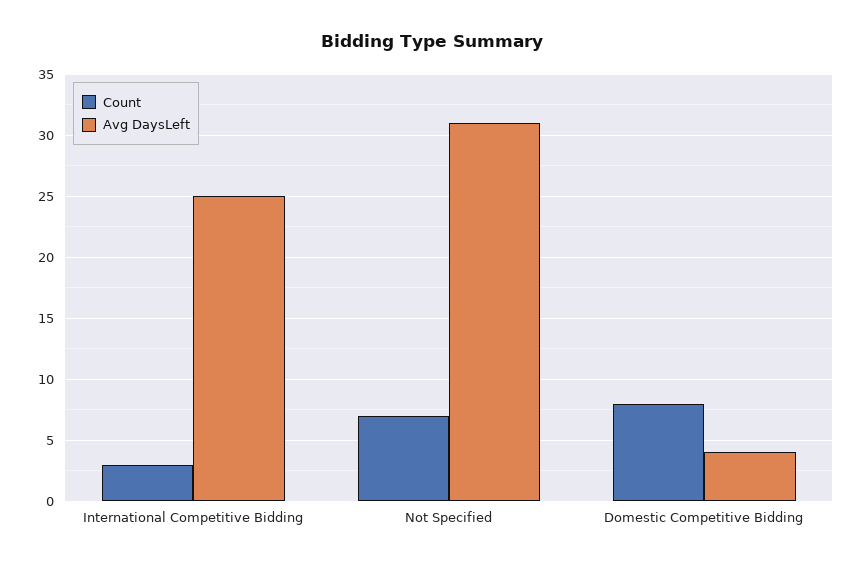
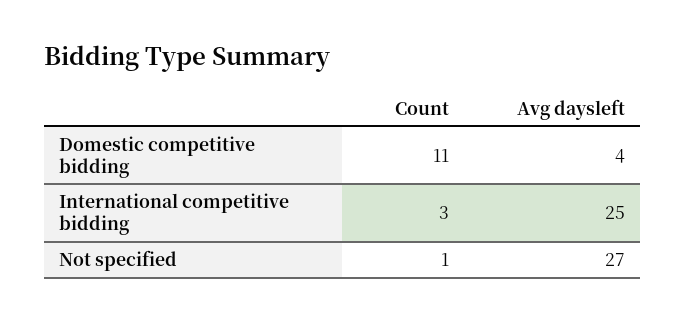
  {
    "Count": {
      "International Competitive Bidding": 3,
-     "Not Specified": 7,
+     "Not Specified": 1,
-     "Domestic Competitive Bidding": 8
+     "Domestic Competitive Bidding": 11
    },
    "Avg DaysLeft": {
      "International Competitive Bidding": 25,
-     "Not Specified": 31,
+     "Not Specified": 27,
      "Domestic Competitive Bidding": 4
    }
  }

